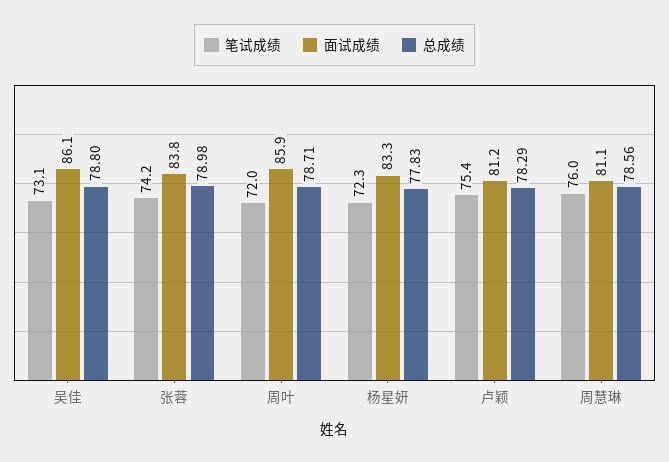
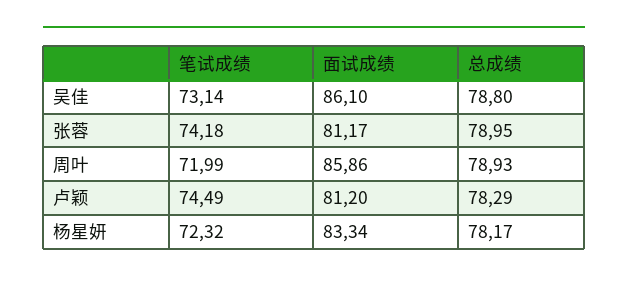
  {
    "笔试成绩": {
      "吴佳": 73.14,
      "张蓉": 74.18,
      "周叶": 71.99,
      "杨星妍": 72.32,
-     "卢颖": 75.4,
+     "卢颖": 74.49
-     "周慧琳": 76
    },
    "面试成绩": {
      "吴佳": 86.1,
-     "张蓉": 83.8,
+     "张蓉": 81.17,
      "周叶": 85.86,
      "杨星妍": 83.34,
-     "卢颖": 81.2,
+     "卢颖": 81.2
-     "周慧琳": 81.1
    },
    "总成绩": {
      "吴佳": 78.8,
-     "张蓉": 78.98,
+     "张蓉": 78.95,
-     "周叶": 78.71,
+     "周叶": 78.93,
-     "杨星妍": 77.83,
+     "杨星妍": 78.17,
-     "卢颖": 78.29,
+     "卢颖": 78.29
-     "周慧琳": 78.56
    }
  }

